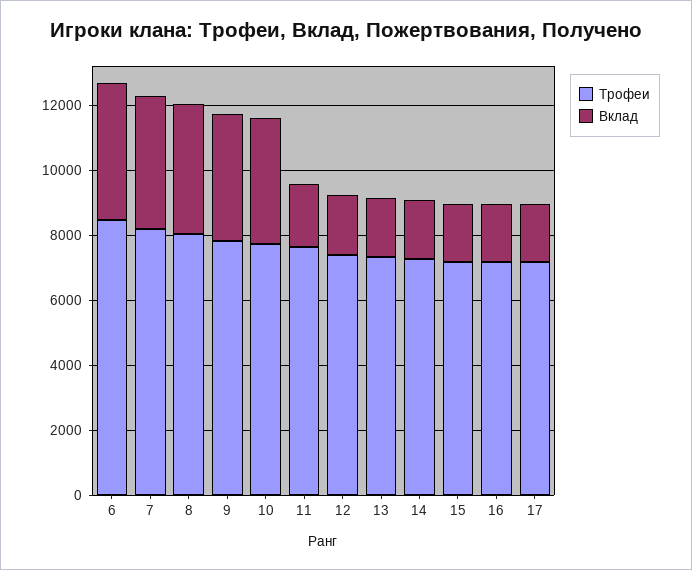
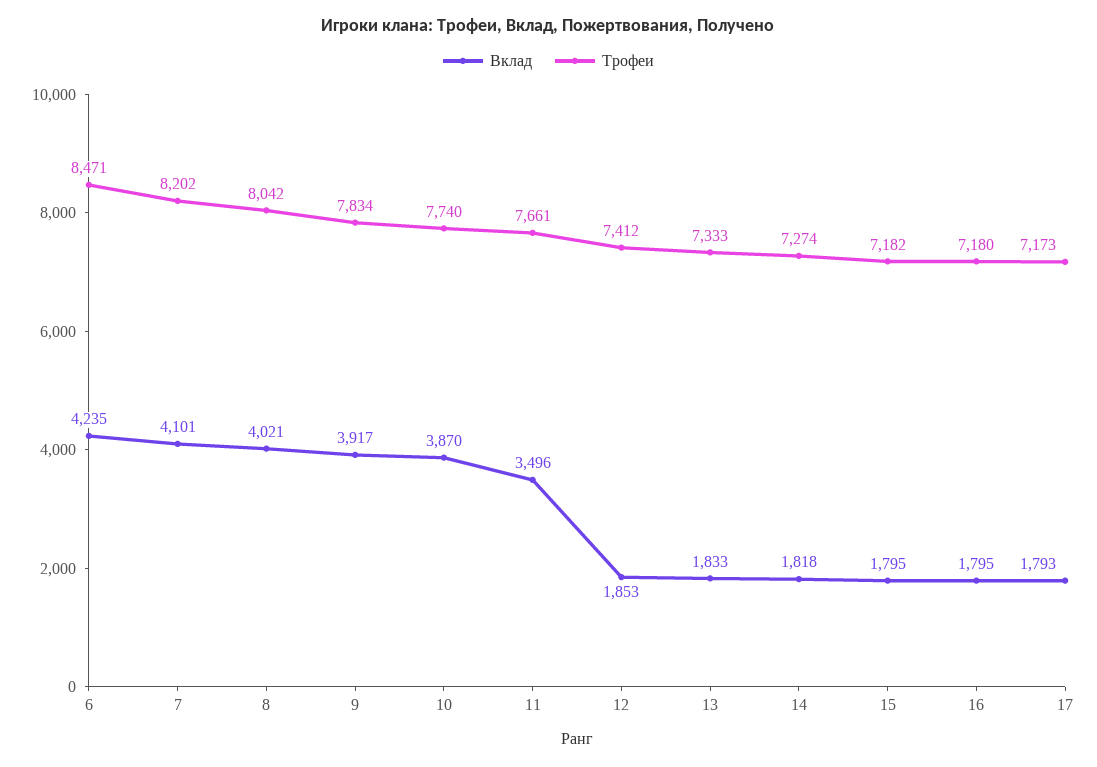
  {
    "Трофеи": {
      "6": 8471,
      "7": 8202,
      "8": 8042,
      "9": 7834,
      "10": 7740,
      "11": 7661,
      "12": 7412,
      "13": 7333,
      "14": 7274,
      "15": 7182,
      "16": 7180,
      "17": 7173
    },
    "Вклад": {
      "6": 4235,
      "7": 4101,
      "8": 4021,
      "9": 3917,
      "10": 3870,
-     "11": 2000,
+     "11": 3496,
      "12": 1853,
      "13": 1833,
      "14": 1818,
      "15": 1795,
      "16": 1795,
      "17": 1793
    }
  }

